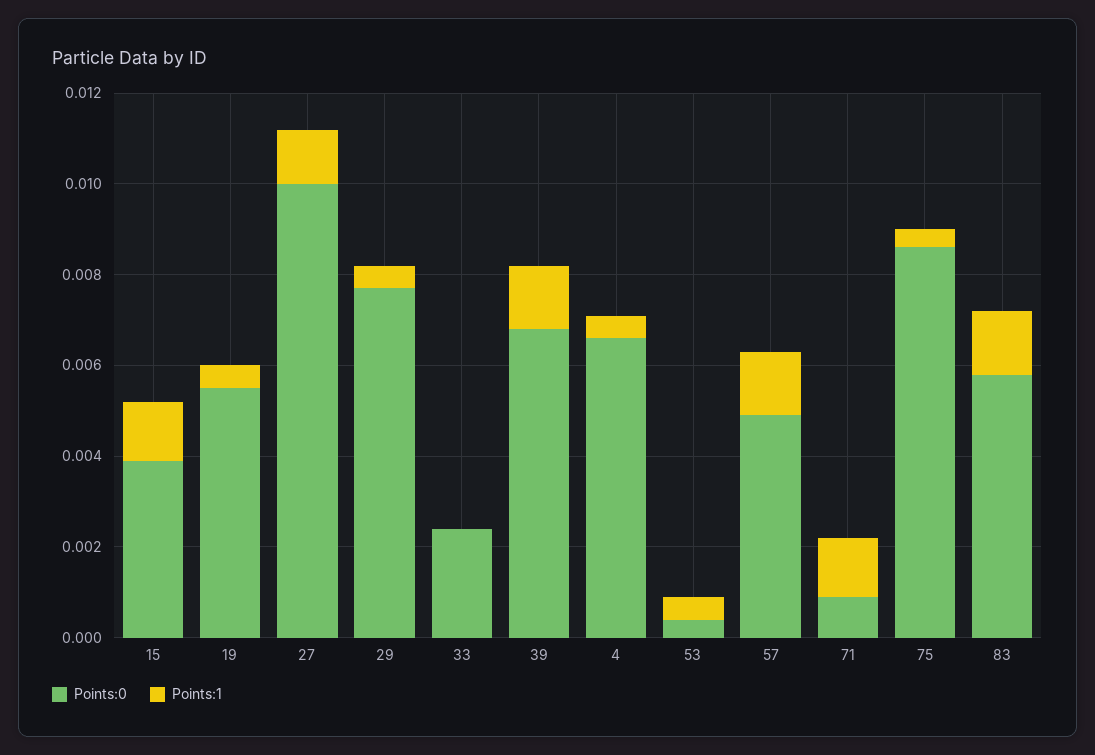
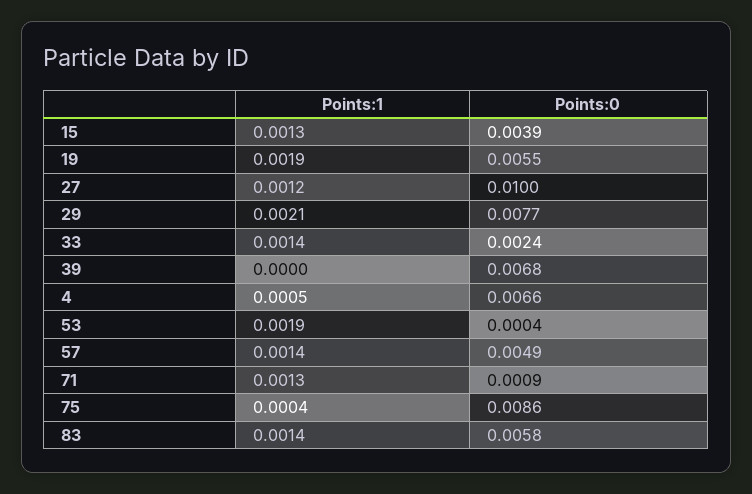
  {
    "Points:0": {
      "15": 0.0039,
      "19": 0.0055,
      "27": 0.01,
      "29": 0.0077,
      "33": 0.0024,
      "39": 0.0068,
      "4": 0.0066,
      "53": 0.0004,
      "57": 0.0049,
      "71": 0.0009,
      "75": 0.0086,
      "83": 0.0058
    },
    "Points:1": {
      "15": 0.0013,
-     "19": 0.0005,
+     "19": 0.0019,
      "27": 0.0012,
-     "29": 0.0005,
+     "29": 0.0021,
-     "33": 0,
+     "33": 0.0014,
-     "39": 0.0015,
+     "39": 0,
      "4": 0.0005,
-     "53": 0.0005,
+     "53": 0.0019,
      "57": 0.0014,
      "71": 0.0013,
      "75": 0.0004,
      "83": 0.0014
    }
  }

